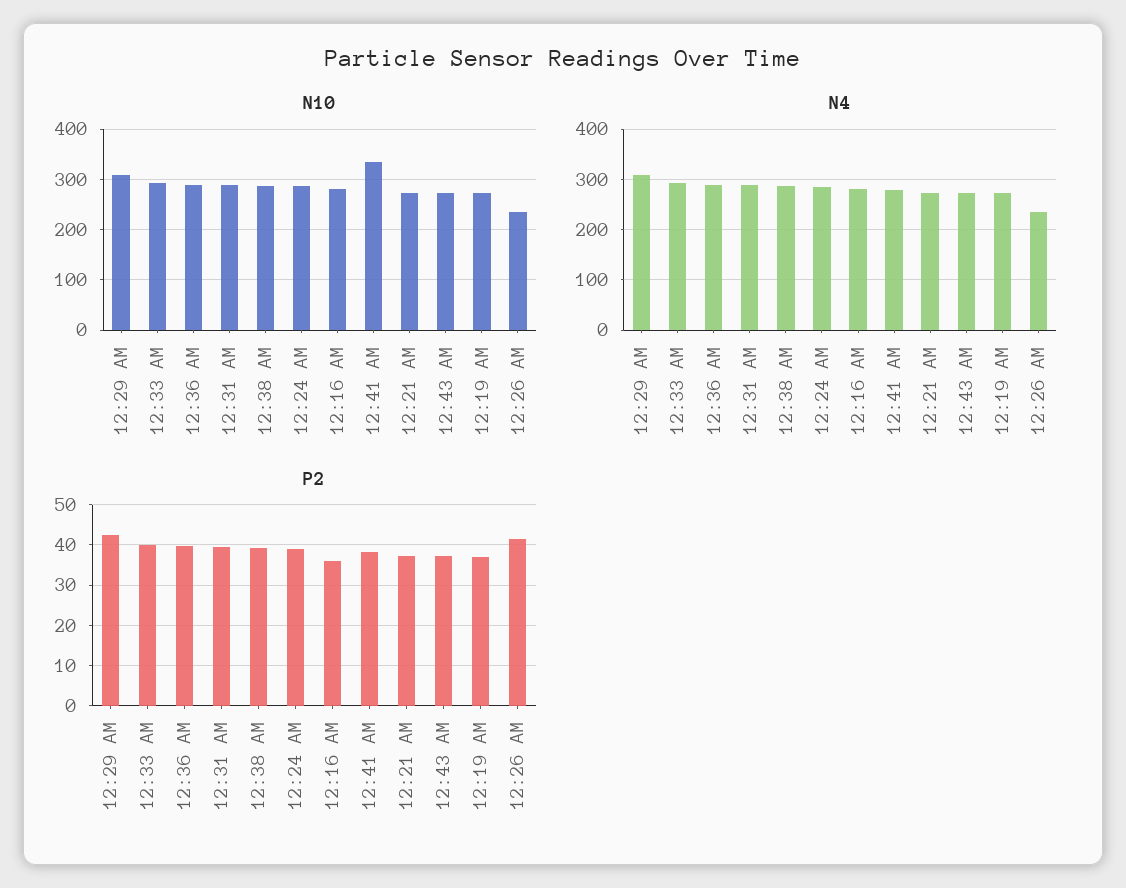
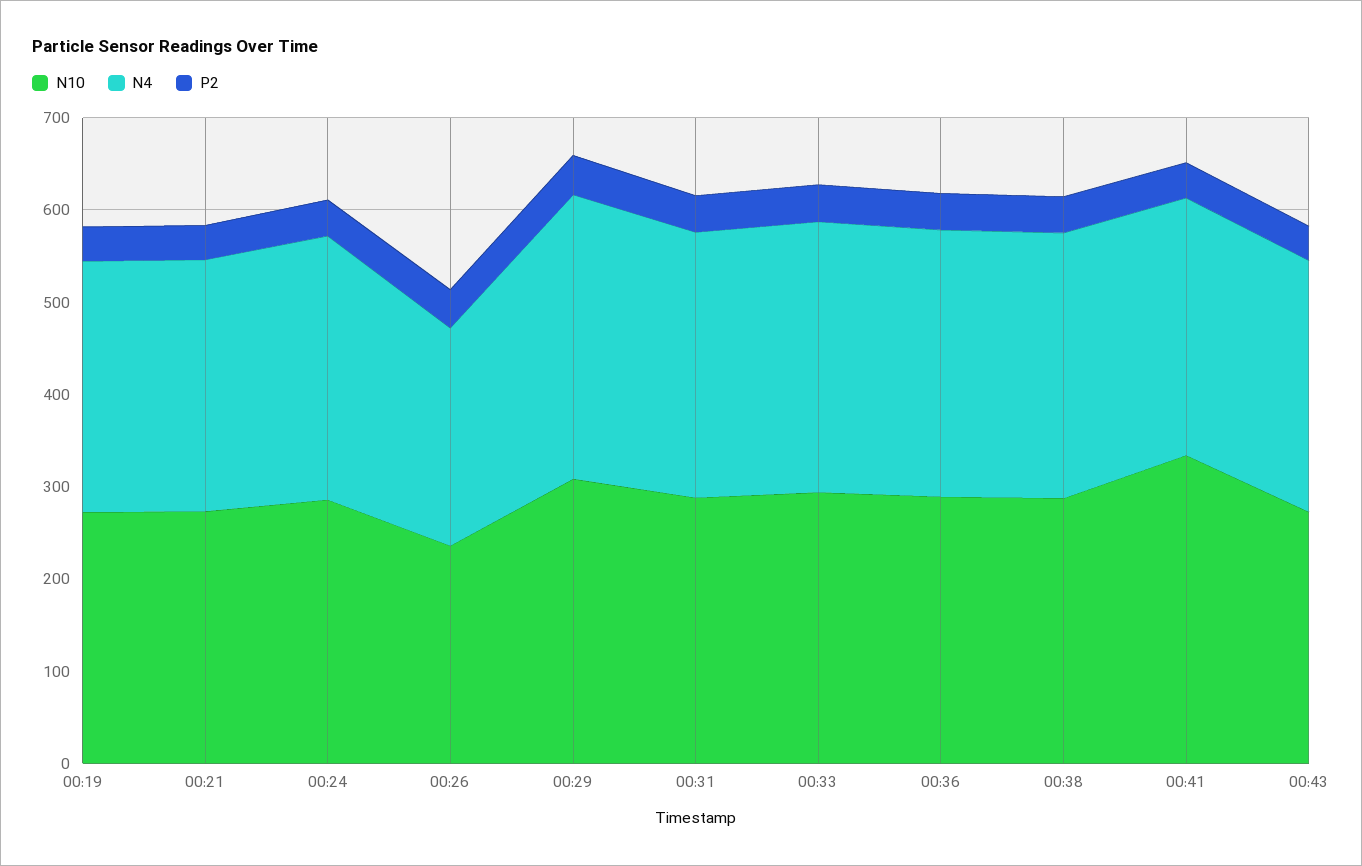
  {
    "N10": {
      "12:29 AM": 300,
      "12:33 AM": 300,
      "12:36 AM": 280,
      "12:31 AM": 280,
      "12:38 AM": 280,
      "12:24 AM": 280,
-     "12:16 AM": 280,
      "12:41 AM": 340,
      "12:21 AM": 280,
      "12:43 AM": 280,
      "12:19 AM": 280,
      "12:26 AM": 240
    },
    "N4": {
      "12:29 AM": 300,
      "12:33 AM": 300,
      "12:36 AM": 280,
      "12:31 AM": 280,
      "12:38 AM": 280,
      "12:24 AM": 280,
-     "12:16 AM": 280,
      "12:41 AM": 280,
      "12:21 AM": 280,
      "12:43 AM": 280,
      "12:19 AM": 280,
      "12:26 AM": 240
    },
    "P2": {
      "12:29 AM": 42,
      "12:33 AM": 40,
      "12:36 AM": 40,
      "12:31 AM": 40,
      "12:38 AM": 40,
      "12:24 AM": 40,
-     "12:16 AM": 36,
      "12:41 AM": 38,
      "12:21 AM": 38,
      "12:43 AM": 38,
      "12:19 AM": 38,
      "12:26 AM": 42
    }
  }

